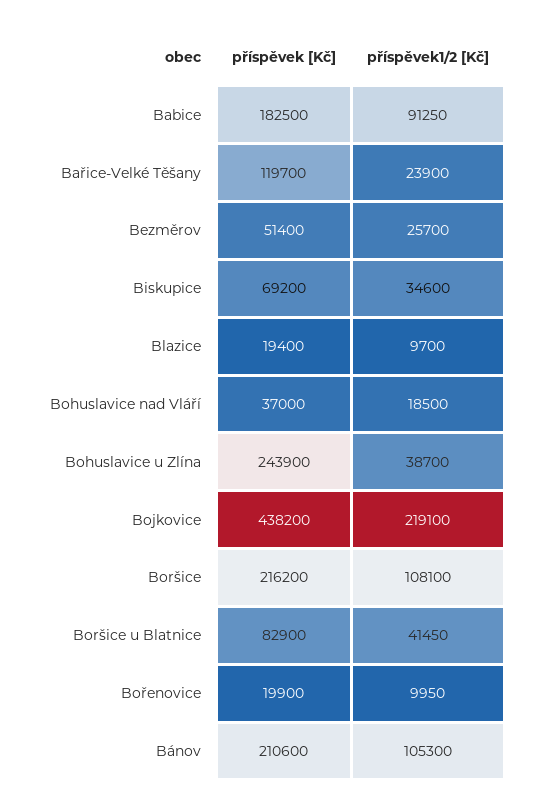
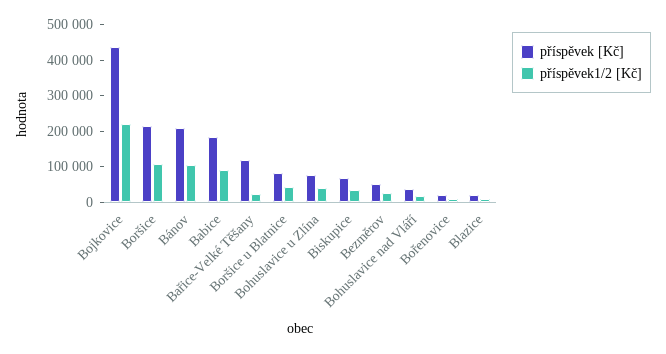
  {
    "příspěvek [Kč]": {
      "Babice": 182500,
      "Bařice-Velké Těšany": 119700,
      "Bezměrov": 51400,
      "Biskupice": 69200,
      "Blazice": 19400,
      "Bohuslavice nad Vláří": 37000,
-     "Bohuslavice u Zlína": 243900,
+     "Bohuslavice u Zlína": 75000,
      "Bojkovice": 438200,
      "Boršice": 216200,
      "Boršice u Blatnice": 82900,
      "Bořenovice": 19900,
      "Bánov": 210600
    },
    "příspěvek1/2 [Kč]": {
      "Babice": 91250,
      "Bařice-Velké Těšany": 23900,
      "Bezměrov": 25700,
      "Biskupice": 34600,
      "Blazice": 9700,
      "Bohuslavice nad Vláří": 18500,
      "Bohuslavice u Zlína": 38700,
      "Bojkovice": 219100,
      "Boršice": 108100,
      "Boršice u Blatnice": 41450,
      "Bořenovice": 9950,
      "Bánov": 105300
    }
  }

